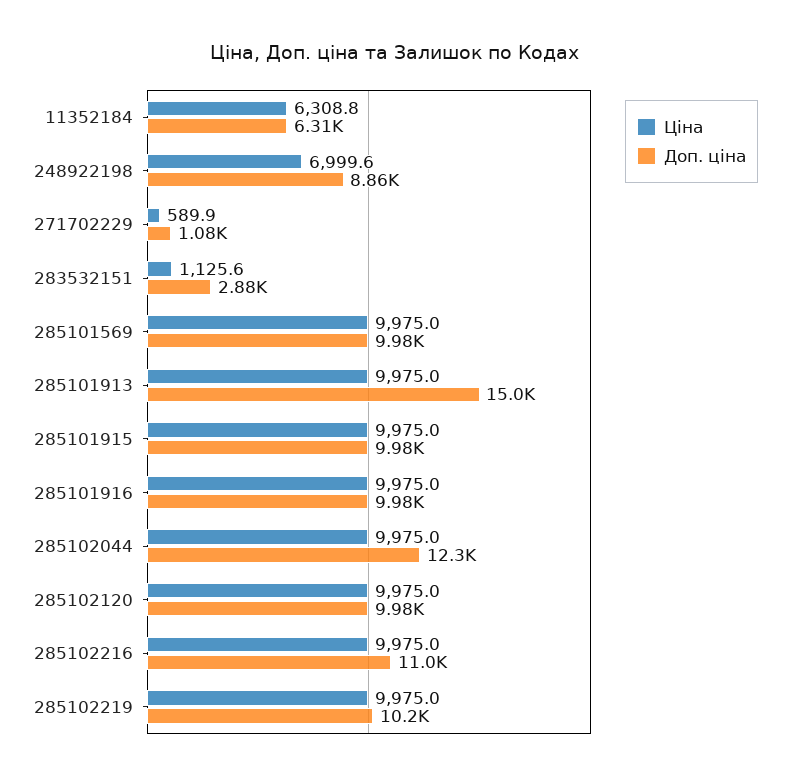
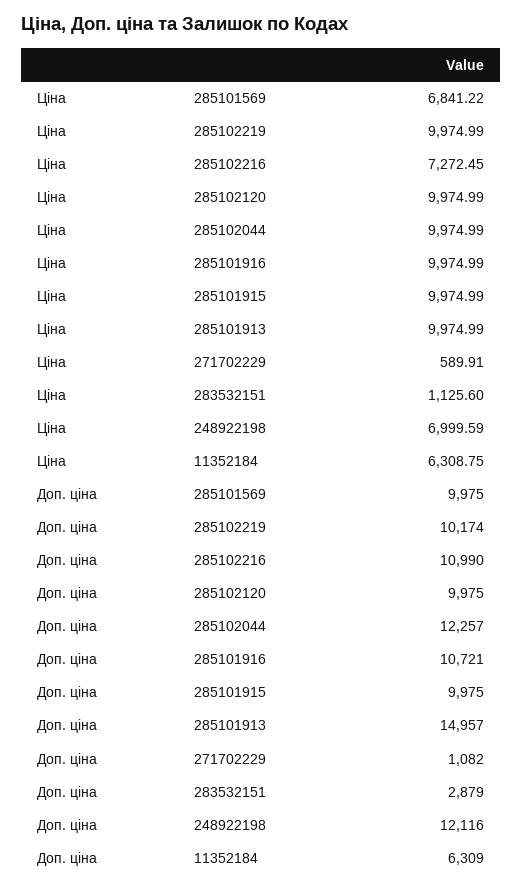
  {
    "Ціна": {
      "11352184": 6308.75,
      "248922198": 6999.59,
      "271702229": 589.91,
      "283532151": 1125.6,
-     "285101569": 9975,
+     "285101569": 6841.22,
      "285101913": 9974.99,
      "285101915": 9974.99,
      "285101916": 9974.99,
      "285102044": 9974.99,
      "285102120": 9974.99,
-     "285102216": 9975,
+     "285102216": 7272.45,
      "285102219": 9974.99
    },
    "Доп. ціна": {
      "11352184": 6309,
-     "248922198": 8860,
+     "248922198": 12116,
      "271702229": 1082,
      "283532151": 2879,
      "285101569": 9975,
      "285101913": 14957,
      "285101915": 9975,
-     "285101916": 9980,
+     "285101916": 10721,
      "285102044": 12257,
      "285102120": 9975,
      "285102216": 10990,
      "285102219": 10174
    }
  }

